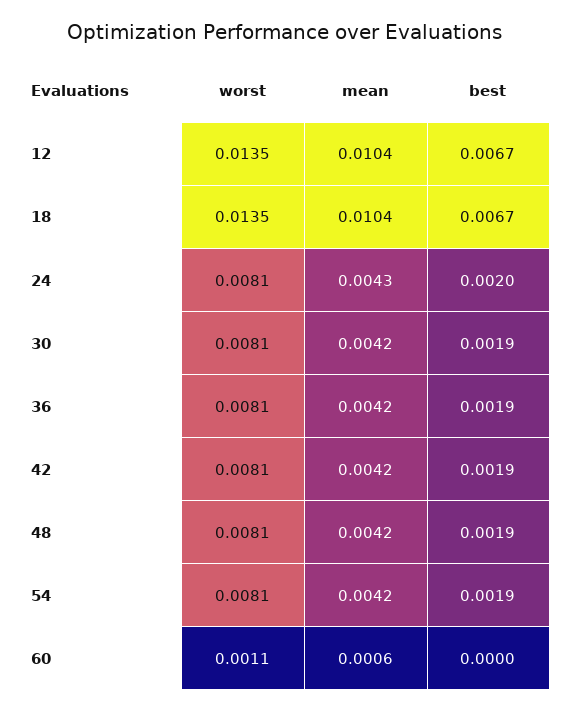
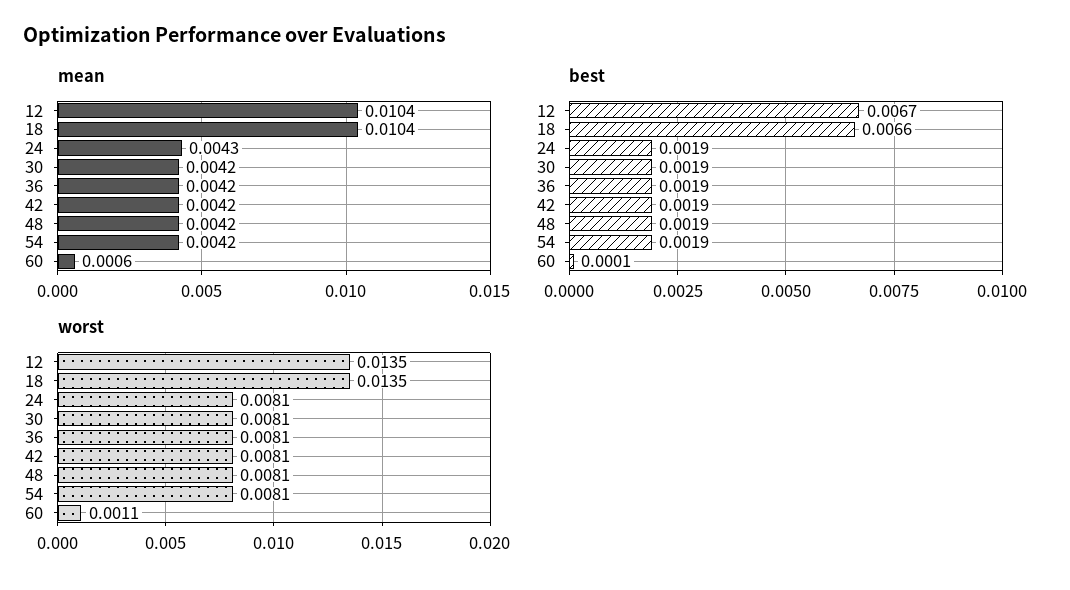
  {
    "worst": {
      "12": 0.0135,
      "18": 0.0135,
      "24": 0.0081,
      "30": 0.0081,
      "36": 0.0081,
      "42": 0.0081,
      "48": 0.0081,
      "54": 0.0081,
      "60": 0.0011
    },
    "mean": {
      "12": 0.0104,
      "18": 0.0104,
      "24": 0.0043,
      "30": 0.0042,
      "36": 0.0042,
      "42": 0.0042,
      "48": 0.0042,
      "54": 0.0042,
      "60": 0.0006
    },
    "best": {
      "12": 0.0067,
-     "18": 0.0067,
+     "18": 0.0066,
-     "24": 0.002,
+     "24": 0.0019,
      "30": 0.0019,
      "36": 0.0019,
      "42": 0.0019,
      "48": 0.0019,
      "54": 0.0019,
-     "60": 0
+     "60": 0.0001
    }
  }

